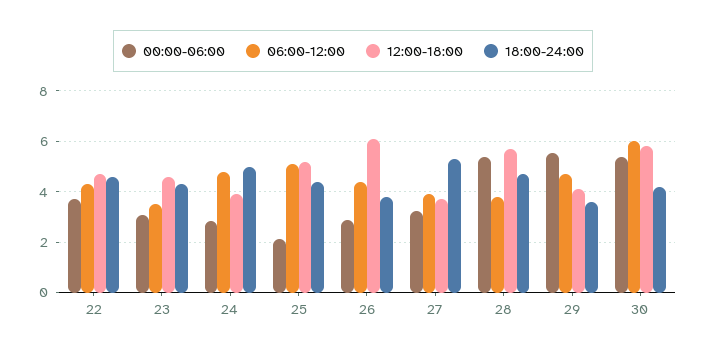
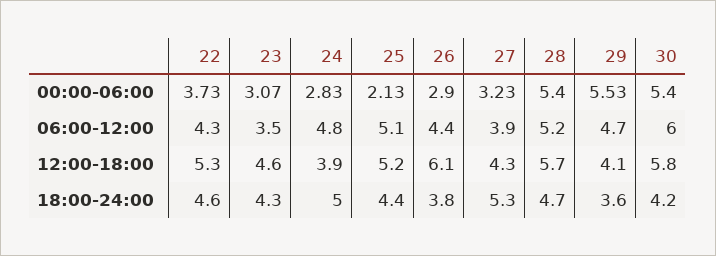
  {
    "00:00-06:00": {
      "22": 3.73,
      "23": 3.07,
      "24": 2.83,
      "25": 2.13,
      "26": 2.9,
      "27": 3.23,
      "28": 5.4,
      "29": 5.53,
      "30": 5.4
    },
    "06:00-12:00": {
      "22": 4.3,
      "23": 3.5,
      "24": 4.8,
      "25": 5.1,
      "26": 4.4,
      "27": 3.9,
-     "28": 3.75,
+     "28": 5.2,
      "29": 4.7,
      "30": 6
    },
    "12:00-18:00": {
-     "22": 4.75,
+     "22": 5.3,
      "23": 4.6,
      "24": 3.9,
      "25": 5.2,
      "26": 6.1,
-     "27": 3.75,
+     "27": 4.3,
      "28": 5.7,
      "29": 4.1,
      "30": 5.8
    },
    "18:00-24:00": {
      "22": 4.6,
      "23": 4.3,
      "24": 5,
      "25": 4.4,
      "26": 3.8,
      "27": 5.3,
      "28": 4.7,
      "29": 3.6,
      "30": 4.2
    }
  }

